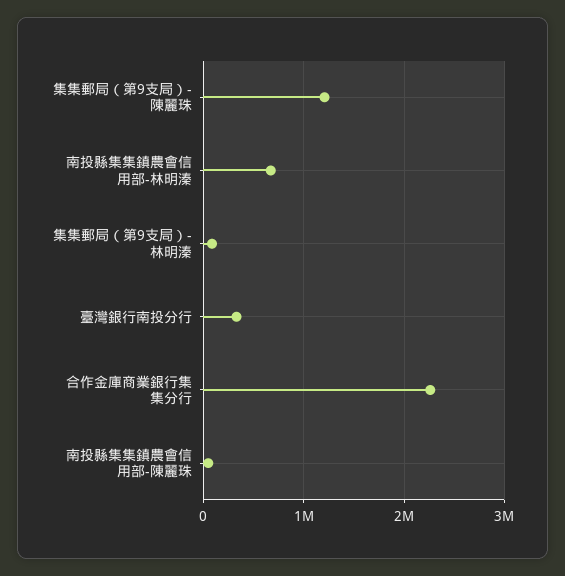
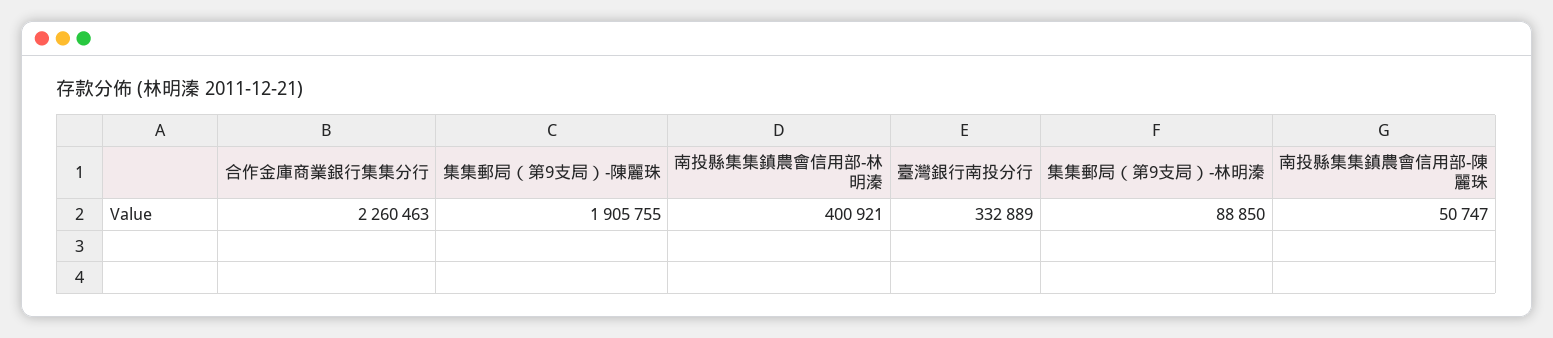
  {
-   "集集郵局（第9支局）-陳麗珠": 1200000,
+   "集集郵局（第9支局）-陳麗珠": 1905755,
-   "南投縣集集鎮農會信用部-林明溱": 700000,
+   "南投縣集集鎮農會信用部-林明溱": 400921,
    "集集郵局（第9支局）-林明溱": 88850,
    "臺灣銀行南投分行": 332889,
    "合作金庫商業銀行集集分行": 2260463,
    "南投縣集集鎮農會信用部-陳麗珠": 50747
  }

